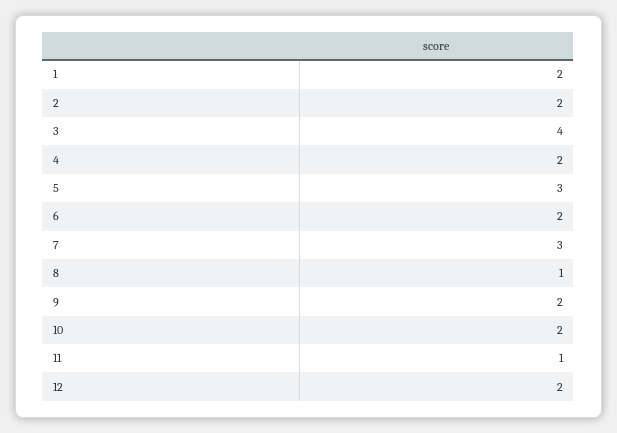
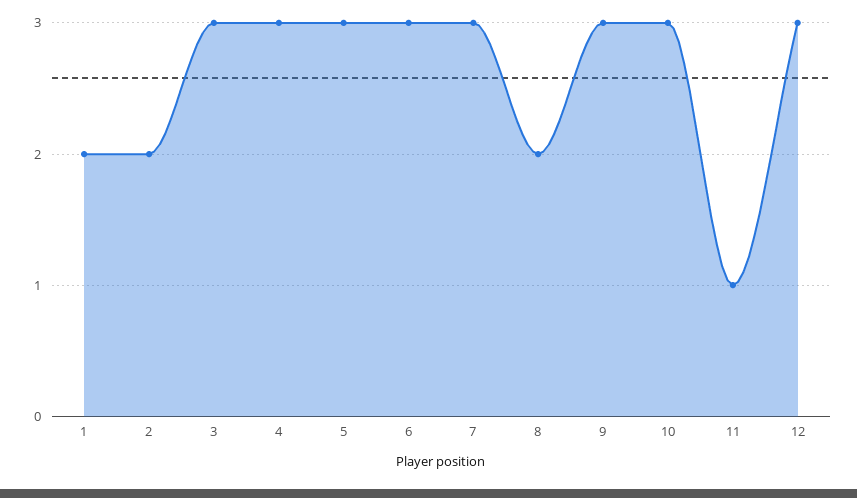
  {
    "1": 2,
    "2": 2,
-   "3": 4,
+   "3": 3,
-   "4": 2,
+   "4": 3,
    "5": 3,
-   "6": 2,
+   "6": 3,
    "7": 3,
-   "8": 1,
+   "8": 2,
-   "9": 2,
+   "9": 3,
-   "10": 2,
+   "10": 3,
    "11": 1,
-   "12": 2
+   "12": 3
  }

